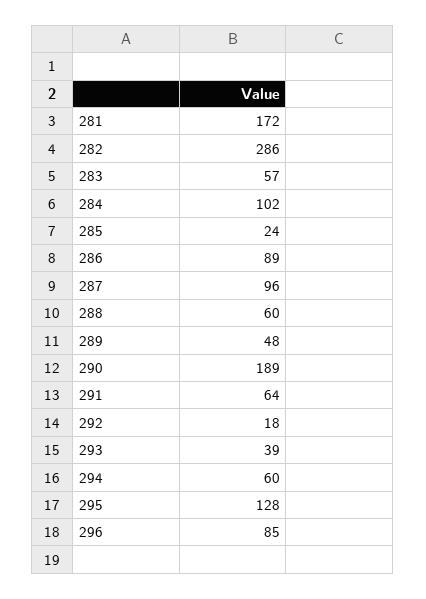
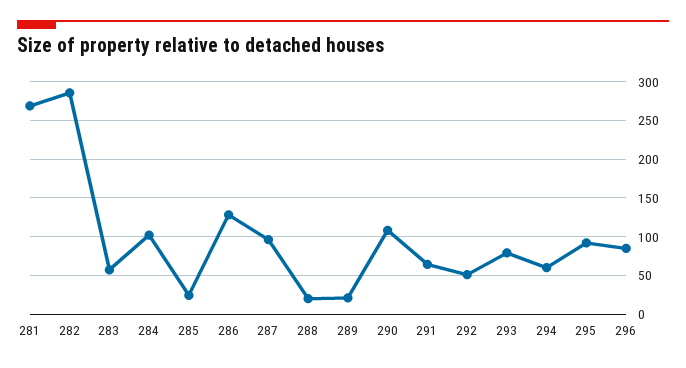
  {
-   "281": 172,
+   "281": 270,
    "282": 286,
    "283": 57,
    "284": 102,
    "285": 24,
-   "286": 89,
+   "286": 130,
    "287": 96,
-   "288": 60,
+   "288": 20,
-   "289": 48,
+   "289": 20,
-   "290": 189,
+   "290": 110,
    "291": 64,
-   "292": 18,
+   "292": 50,
-   "293": 39,
+   "293": 80,
    "294": 60,
-   "295": 128,
+   "295": 90,
    "296": 85
  }

